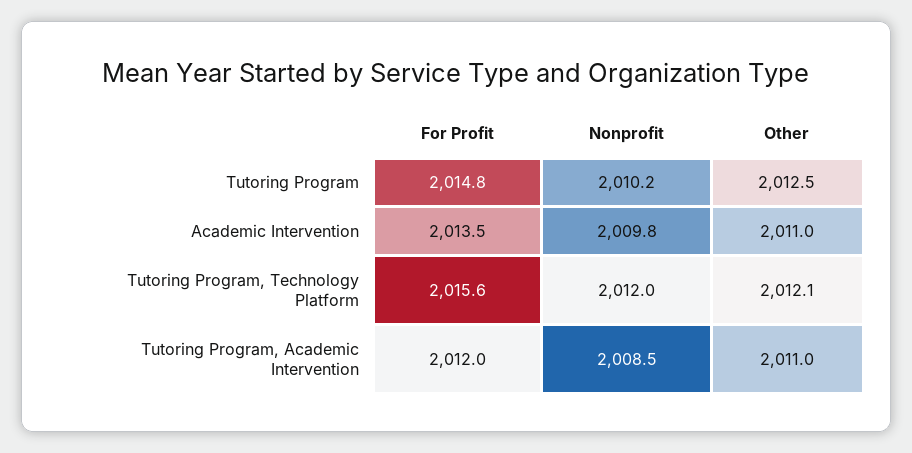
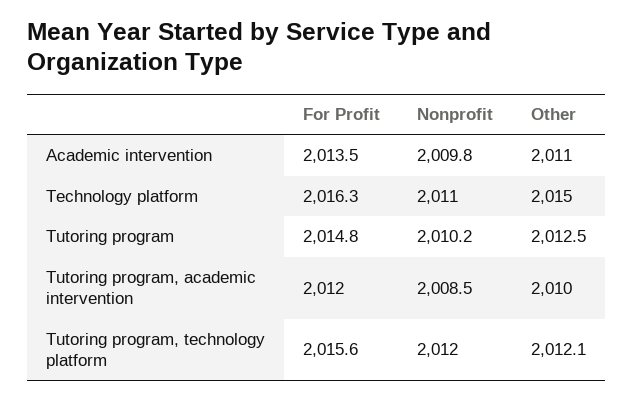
  {
    "For Profit": {
      "Tutoring Program": 2014.8,
      "Academic Intervention": 2013.5,
      "Tutoring Program, Technology Platform": 2015.6,
-     "Tutoring Program, Academic Intervention": 2012
+     "Tutoring Program, Academic Intervention": 2012,
+     "Technology platform": 2016.3
    },
    "Nonprofit": {
      "Tutoring Program": 2010.2,
      "Academic Intervention": 2009.8,
      "Tutoring Program, Technology Platform": 2012,
-     "Tutoring Program, Academic Intervention": 2008.5
+     "Tutoring Program, Academic Intervention": 2008.5,
+     "Technology platform": 2011
    },
    "Other": {
      "Tutoring Program": 2012.5,
      "Academic Intervention": 2011,
      "Tutoring Program, Technology Platform": 2012.1,
-     "Tutoring Program, Academic Intervention": 2011
+     "Tutoring Program, Academic Intervention": 2010,
+     "Technology platform": 2015
    }
  }

